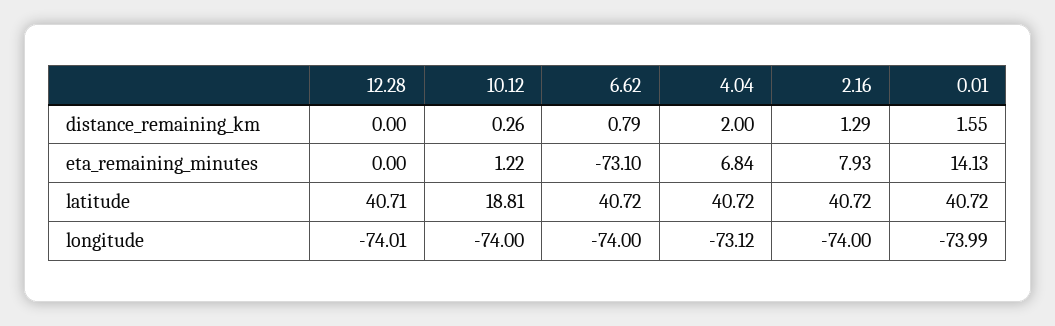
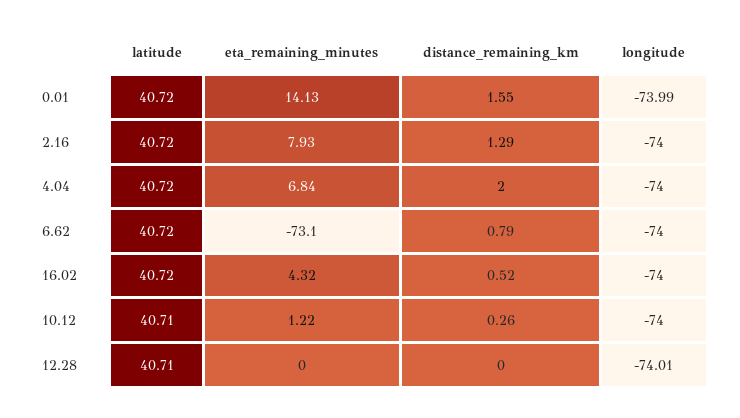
  {
    "12.28": {
      "distance_remaining_km": 0,
      "eta_remaining_minutes": 0,
      "latitude": 40.71,
      "longitude": -74.01
    },
    "10.12": {
      "distance_remaining_km": 0.26,
      "eta_remaining_minutes": 1.22,
-     "latitude": 18.81,
+     "latitude": 40.71,
      "longitude": -74
    },
    "6.62": {
      "distance_remaining_km": 0.79,
      "eta_remaining_minutes": -73.1,
      "latitude": 40.72,
      "longitude": -74
    },
    "4.04": {
      "distance_remaining_km": 2,
      "eta_remaining_minutes": 6.84,
      "latitude": 40.72,
-     "longitude": -73.12
+     "longitude": -74
    },
    "2.16": {
      "distance_remaining_km": 1.29,
      "eta_remaining_minutes": 7.93,
      "latitude": 40.72,
      "longitude": -74
    },
    "0.01": {
      "distance_remaining_km": 1.55,
      "eta_remaining_minutes": 14.13,
      "latitude": 40.72,
      "longitude": -73.99
-   }
+   },
+   "16.02": {
+     "latitude": 40.72,
+     "eta_remaining_minutes": 4.32,
+     "distance_remaining_km": 0.52,
+     "longitude": -74
+   }
  }

